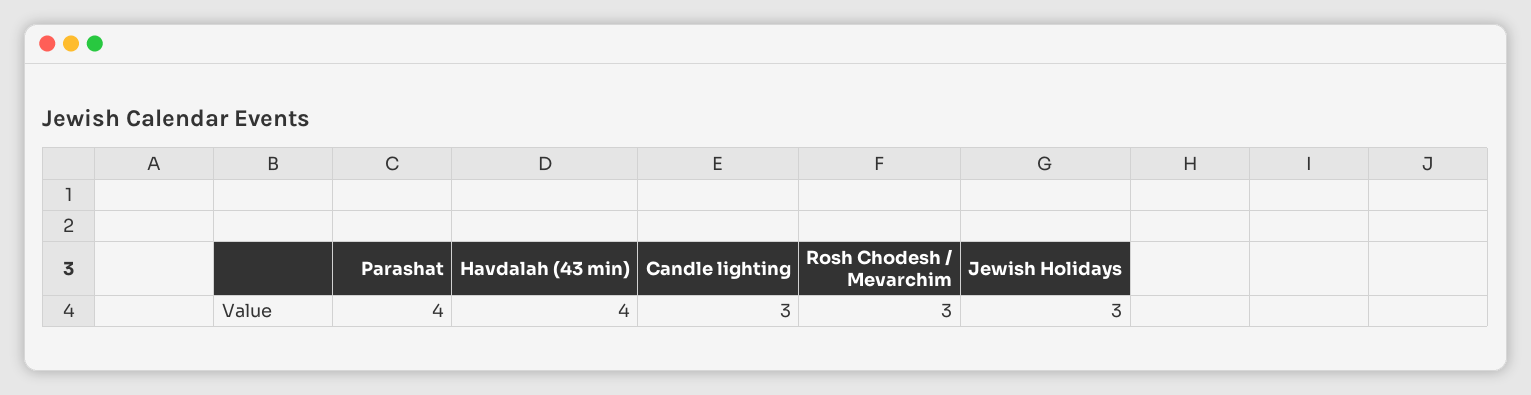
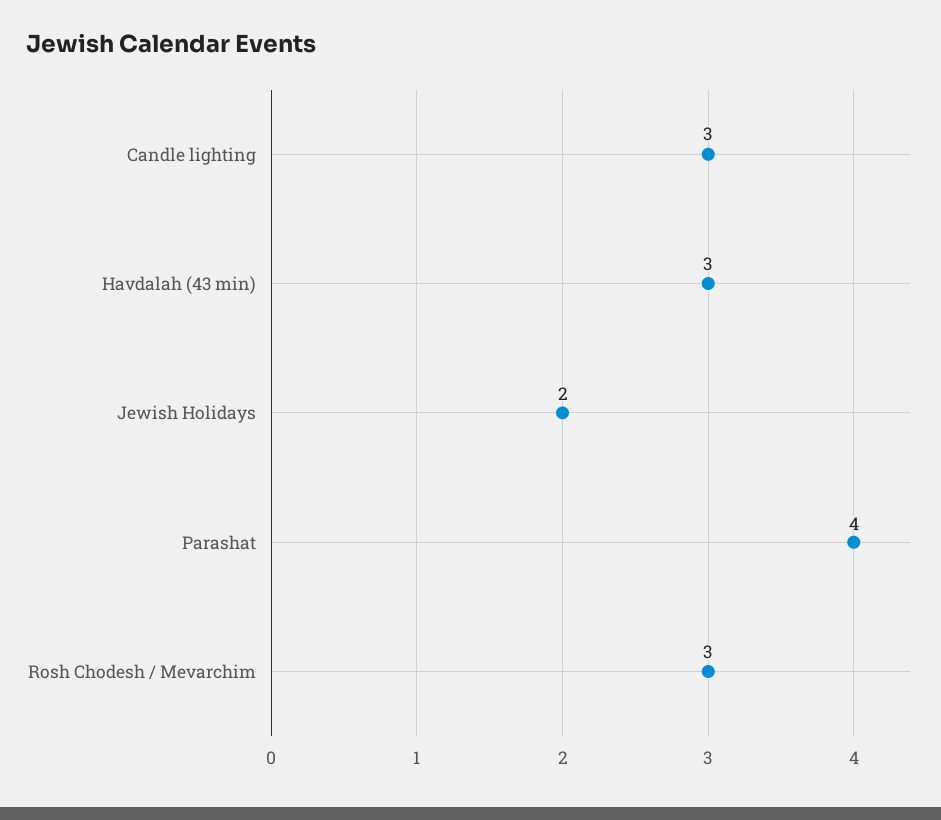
  {
    "Parashat": 4,
-   "Havdalah (43 min)": 4,
+   "Havdalah (43 min)": 3,
    "Candle lighting": 3,
    "Rosh Chodesh / Mevarchim": 3,
-   "Jewish Holidays": 3
+   "Jewish Holidays": 2
  }

